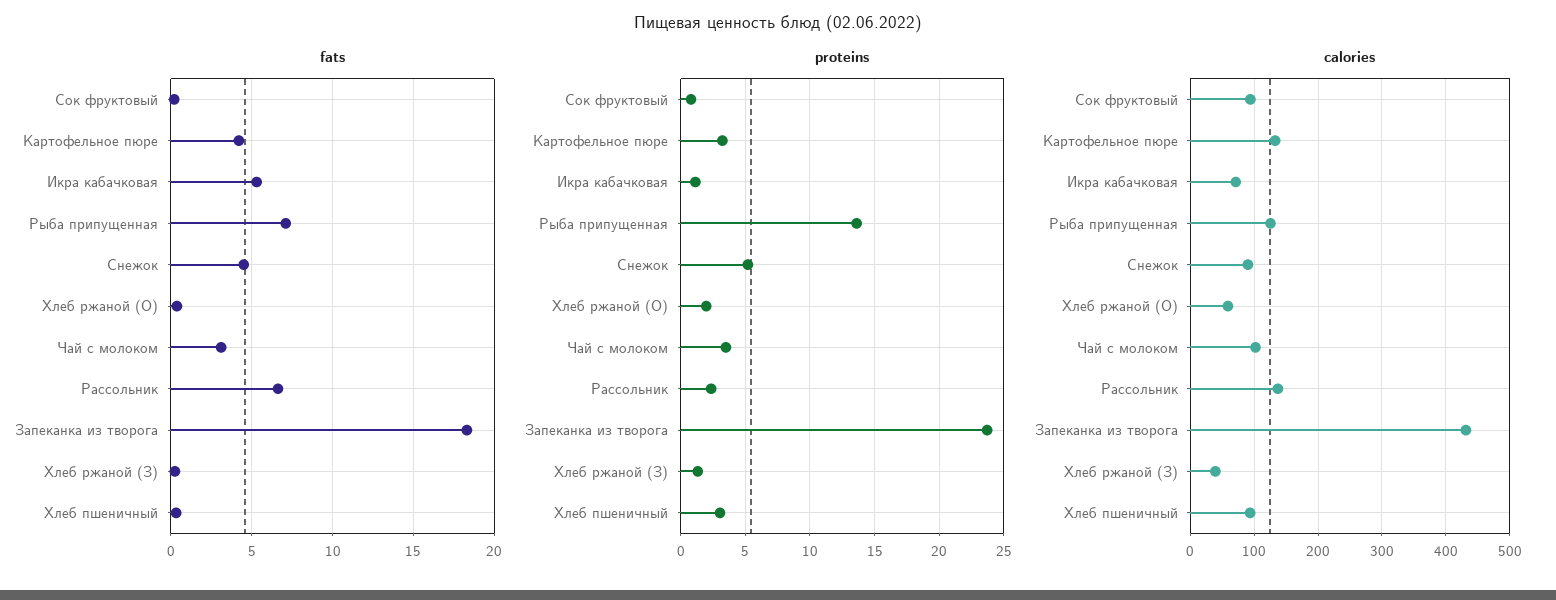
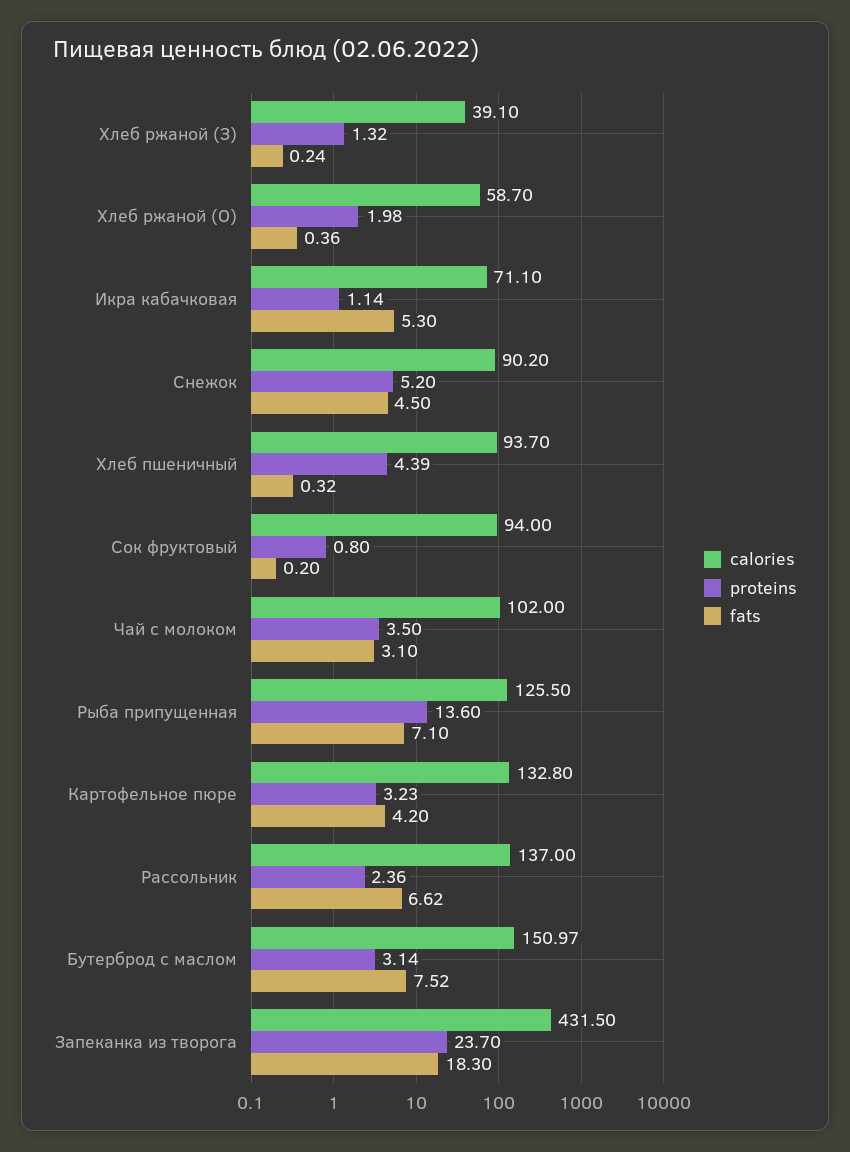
  {
    "fats": {
      "Сок фруктовый": 0.2,
      "Картофельное пюре": 4.2,
      "Икра кабачковая": 5.3,
      "Рыба припущенная": 7.1,
      "Снежок": 4.5,
      "Хлеб ржаной (О)": 0.36,
      "Чай с молоком": 3.1,
      "Рассольник": 6.62,
      "Запеканка из творога": 18.3,
      "Хлеб ржаной (З)": 0.24,
-     "Хлеб пшеничный": 0.32
+     "Хлеб пшеничный": 0.32,
+     "Бутерброд с маслом": 7.52
    },
    "proteins": {
      "Сок фруктовый": 0.8,
      "Картофельное пюре": 3.23,
      "Икра кабачковая": 1.14,
      "Рыба припущенная": 13.6,
      "Снежок": 5.2,
      "Хлеб ржаной (О)": 1.98,
      "Чай с молоком": 3.5,
      "Рассольник": 2.36,
      "Запеканка из творога": 23.7,
      "Хлеб ржаной (З)": 1.32,
-     "Хлеб пшеничный": 3
+     "Хлеб пшеничный": 4.39,
+     "Бутерброд с маслом": 3.14
    },
    "calories": {
      "Сок фруктовый": 94,
      "Картофельное пюре": 132.8,
      "Икра кабачковая": 71.1,
      "Рыба припущенная": 125.5,
      "Снежок": 90.2,
      "Хлеб ржаной (О)": 58.7,
      "Чай с молоком": 102,
      "Рассольник": 137,
      "Запеканка из творога": 431.5,
      "Хлеб ржаной (З)": 39.1,
-     "Хлеб пшеничный": 93.7
+     "Хлеб пшеничный": 93.7,
+     "Бутерброд с маслом": 150.97
    }
  }

